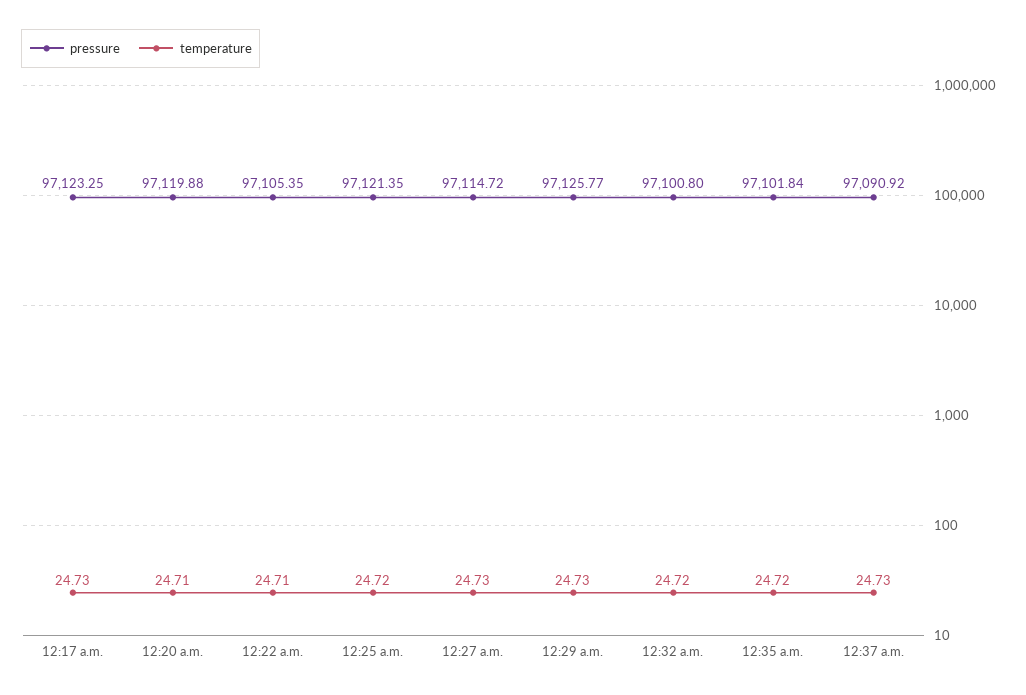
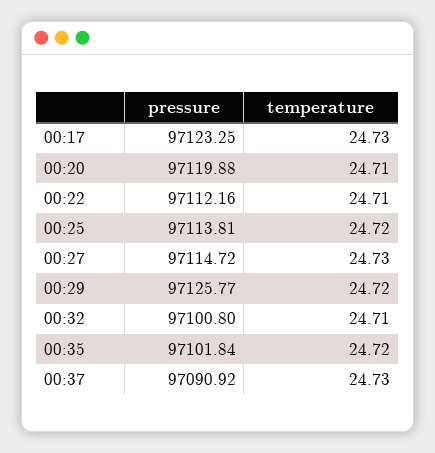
  {
    "pressure": {
      "12:17 a.m.": 97123.25,
      "12:20 a.m.": 97119.88,
-     "12:22 a.m.": 97105.35,
+     "12:22 a.m.": 97112.16,
-     "12:25 a.m.": 97121.35,
+     "12:25 a.m.": 97113.81,
      "12:27 a.m.": 97114.72,
      "12:29 a.m.": 97125.77,
      "12:32 a.m.": 97100.8,
      "12:35 a.m.": 97101.84,
      "12:37 a.m.": 97090.92
    },
    "temperature": {
      "12:17 a.m.": 24.73,
      "12:20 a.m.": 24.71,
      "12:22 a.m.": 24.71,
      "12:25 a.m.": 24.72,
      "12:27 a.m.": 24.73,
-     "12:29 a.m.": 24.73,
+     "12:29 a.m.": 24.72,
-     "12:32 a.m.": 24.72,
+     "12:32 a.m.": 24.71,
      "12:35 a.m.": 24.72,
      "12:37 a.m.": 24.73
    }
  }

